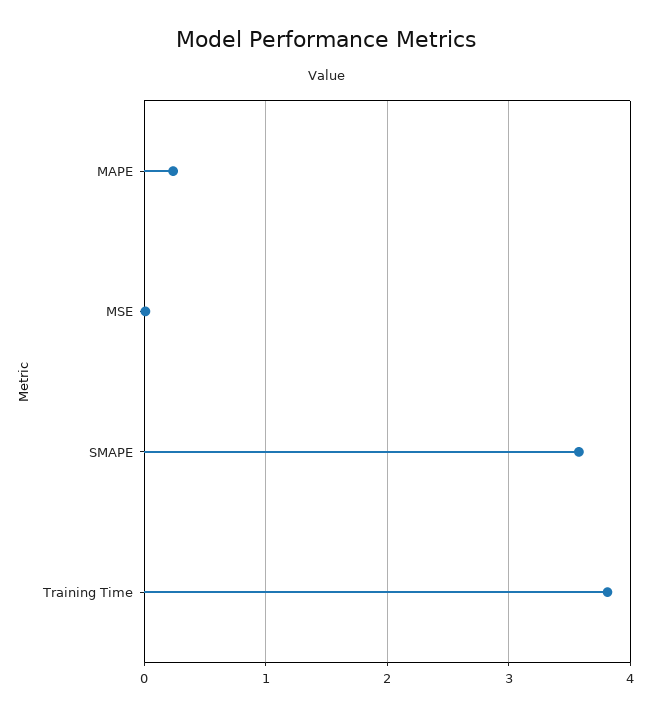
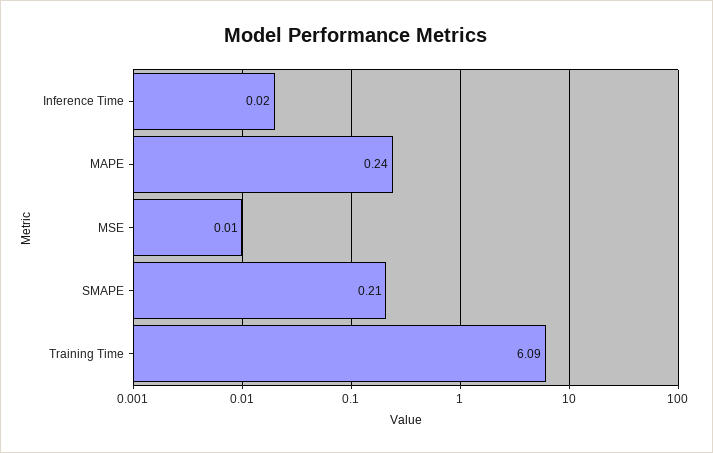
  {
    "MAPE": 0.24,
    "MSE": 0.01,
-   "SMAPE": 3.6,
+   "SMAPE": 0.21,
-   "Training Time": 3.8
+   "Training Time": 6.09,
+   "Inference Time": 0.02
  }

